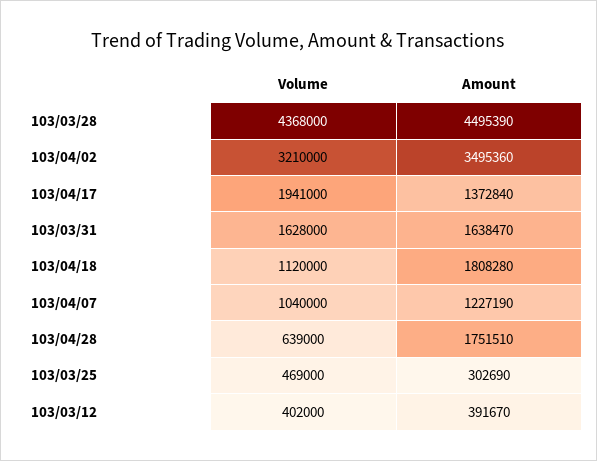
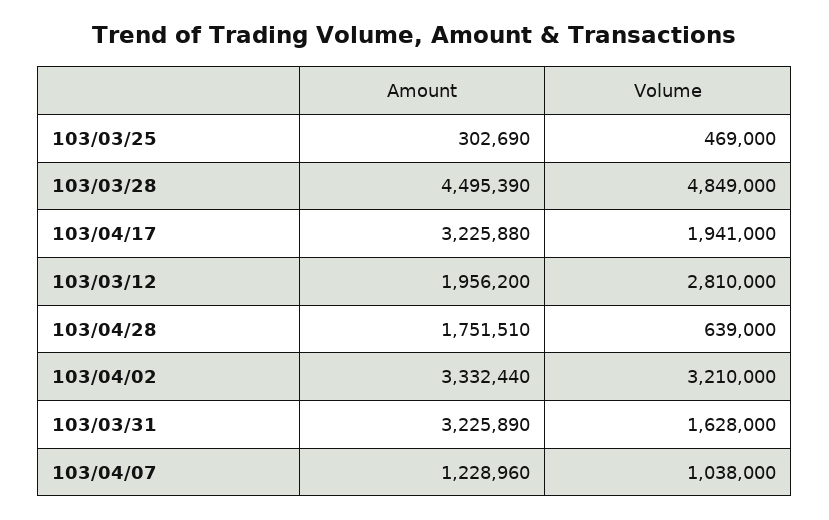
  {
    "Volume": {
-     "103/03/28": 4368000,
+     "103/03/28": 4849000,
      "103/04/02": 3210000,
      "103/04/17": 1941000,
      "103/03/31": 1628000,
-     "103/04/18": 1120000,
-     "103/04/07": 1040000,
+     "103/04/07": 1038000,
      "103/04/28": 639000,
      "103/03/25": 469000,
-     "103/03/12": 402000
+     "103/03/12": 2810000
    },
    "Amount": {
      "103/03/28": 4495390,
-     "103/04/02": 3495360,
+     "103/04/02": 3332440,
-     "103/04/17": 1372840,
+     "103/04/17": 3225880,
-     "103/03/31": 1638470,
+     "103/03/31": 3225890,
-     "103/04/18": 1808280,
-     "103/04/07": 1227190,
+     "103/04/07": 1228960,
      "103/04/28": 1751510,
      "103/03/25": 302690,
-     "103/03/12": 391670
+     "103/03/12": 1956200
    }
  }

